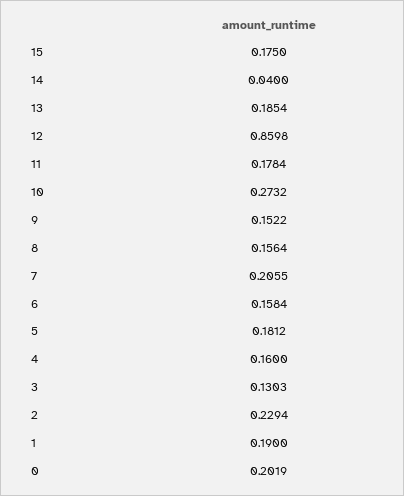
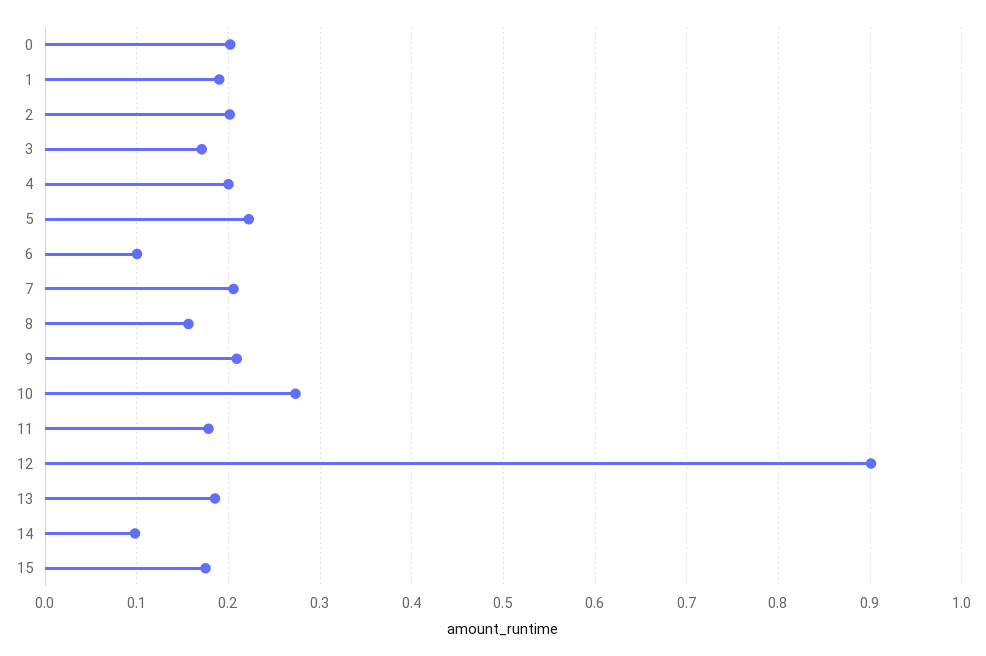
  {
    "15": 0.175,
-   "14": 0.04,
+   "14": 0.1,
    "13": 0.1854,
-   "12": 0.8598,
+   "12": 0.9,
    "11": 0.1784,
    "10": 0.2732,
-   "9": 0.1522,
+   "9": 0.21,
    "8": 0.1564,
    "7": 0.2055,
-   "6": 0.1584,
+   "6": 0.1,
-   "5": 0.1812,
+   "5": 0.22,
-   "4": 0.16,
+   "4": 0.2,
-   "3": 0.1303,
+   "3": 0.17,
-   "2": 0.2294,
+   "2": 0.2,
    "1": 0.19,
    "0": 0.2019
  }

